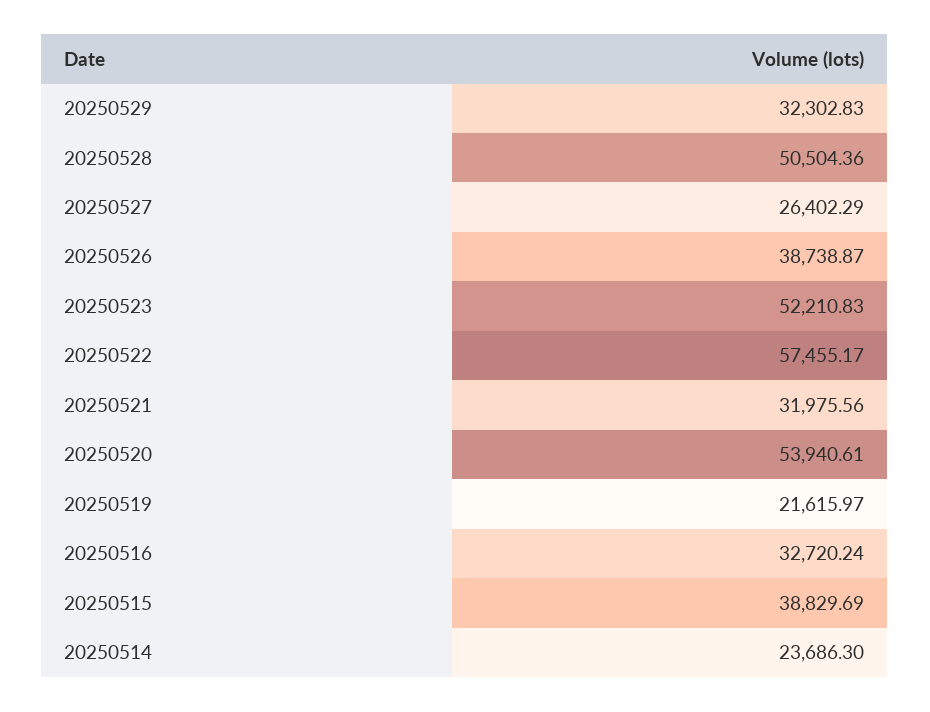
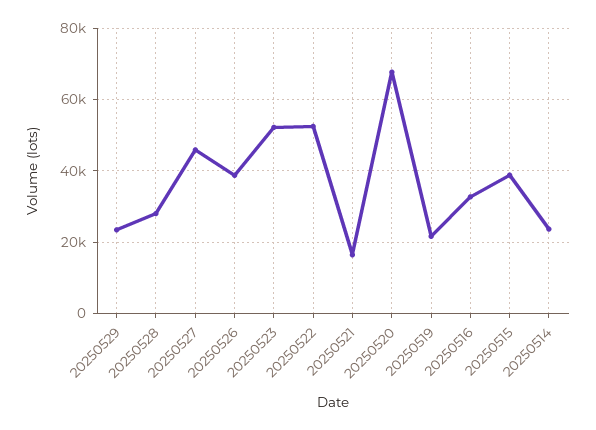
  {
-   "20250529": 32302.83,
+   "20250529": 24000,
-   "20250528": 50504.36,
+   "20250528": 28000,
-   "20250527": 26402.29,
+   "20250527": 46000,
    "20250526": 38738.87,
    "20250523": 52210.83,
-   "20250522": 57455.17,
+   "20250522": 52000,
-   "20250521": 31975.56,
+   "20250521": 16000,
-   "20250520": 53940.61,
+   "20250520": 68000,
    "20250519": 21615.97,
    "20250516": 32720.24,
    "20250515": 38829.69,
    "20250514": 23686.3
  }

